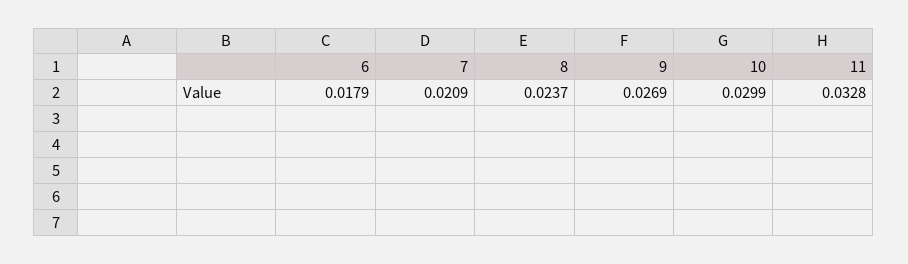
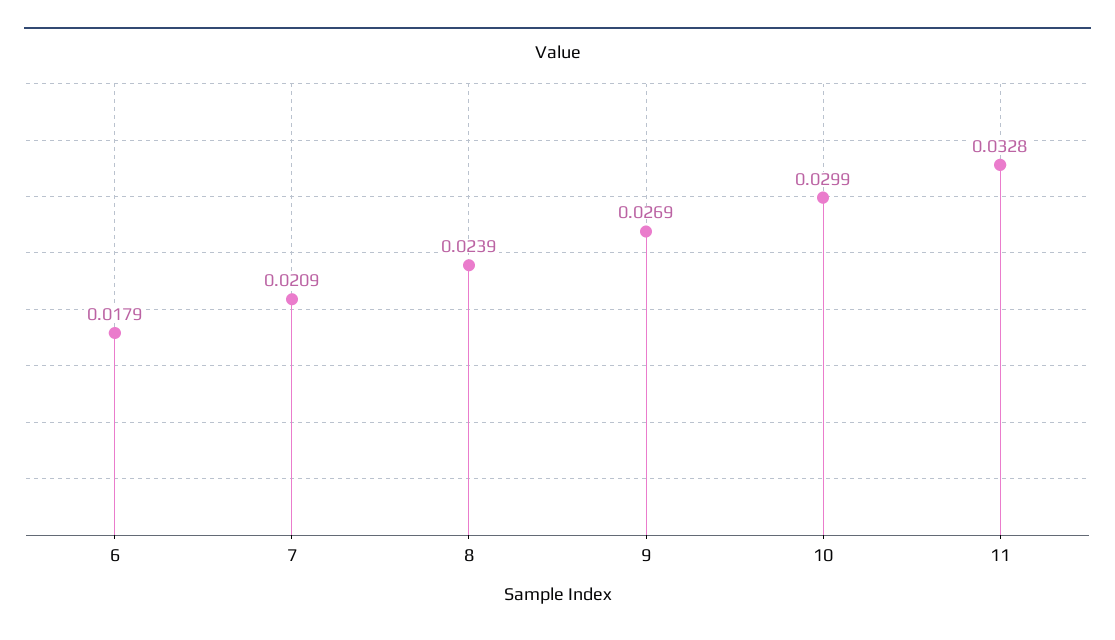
  {
    "6": 0.0179,
    "7": 0.0209,
-   "8": 0.0237,
+   "8": 0.0239,
    "9": 0.0269,
    "10": 0.0299,
    "11": 0.0328
  }

